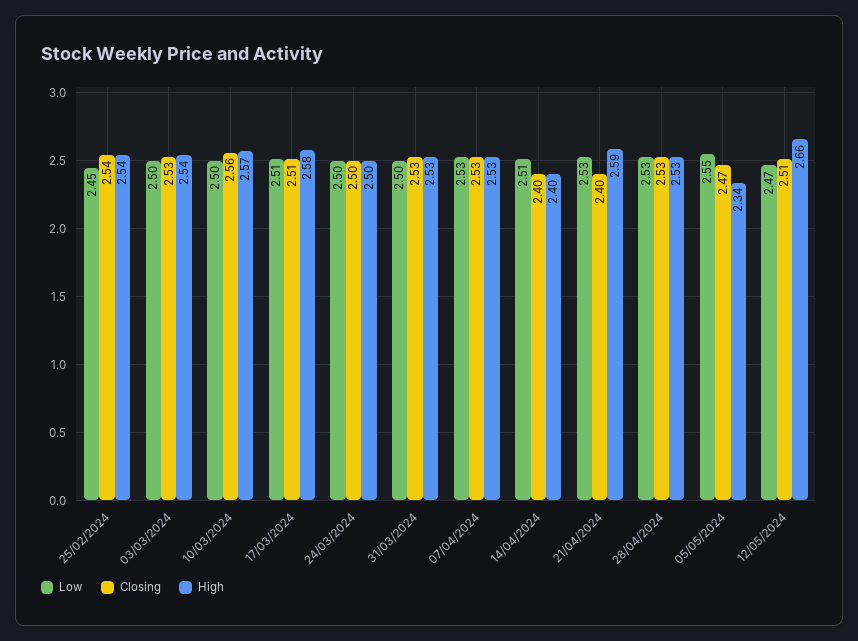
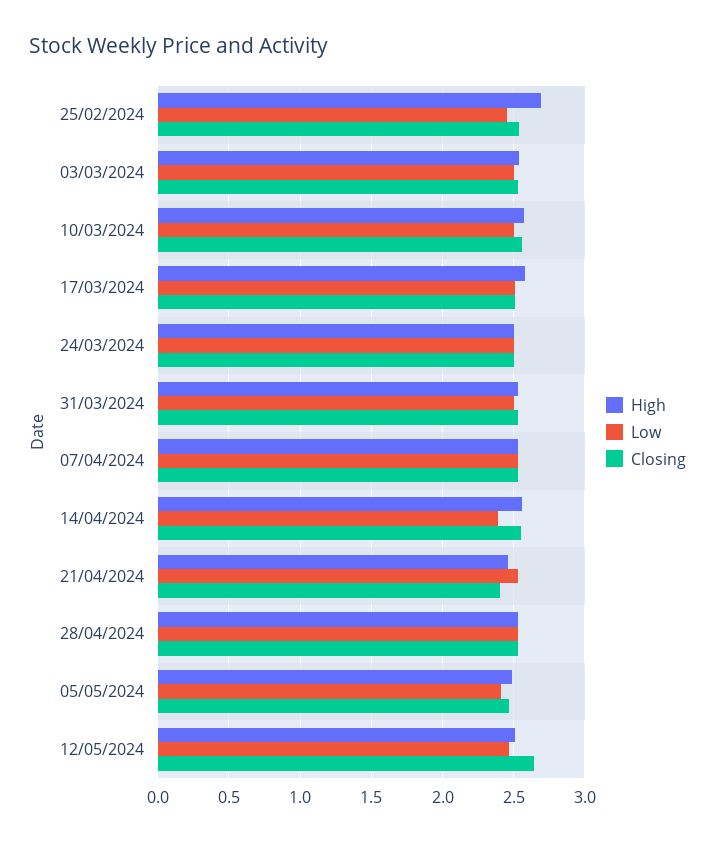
  {
    "Low": {
      "25/02/2024": 2.45,
      "03/03/2024": 2.5,
      "10/03/2024": 2.5,
      "17/03/2024": 2.51,
      "24/03/2024": 2.5,
      "31/03/2024": 2.5,
      "07/04/2024": 2.53,
-     "14/04/2024": 2.51,
+     "14/04/2024": 2.4,
      "21/04/2024": 2.53,
      "28/04/2024": 2.53,
-     "05/05/2024": 2.55,
+     "05/05/2024": 2.4,
      "12/05/2024": 2.47
    },
    "Closing": {
      "25/02/2024": 2.54,
      "03/03/2024": 2.53,
      "10/03/2024": 2.56,
      "17/03/2024": 2.51,
      "24/03/2024": 2.5,
      "31/03/2024": 2.53,
      "07/04/2024": 2.53,
-     "14/04/2024": 2.4,
+     "14/04/2024": 2.55,
      "21/04/2024": 2.4,
      "28/04/2024": 2.53,
      "05/05/2024": 2.47,
-     "12/05/2024": 2.51
+     "12/05/2024": 2.65
    },
    "High": {
-     "25/02/2024": 2.54,
+     "25/02/2024": 2.7,
      "03/03/2024": 2.54,
      "10/03/2024": 2.57,
      "17/03/2024": 2.58,
      "24/03/2024": 2.5,
      "31/03/2024": 2.53,
      "07/04/2024": 2.53,
-     "14/04/2024": 2.4,
+     "14/04/2024": 2.55,
-     "21/04/2024": 2.59,
+     "21/04/2024": 2.45,
      "28/04/2024": 2.53,
-     "05/05/2024": 2.34,
+     "05/05/2024": 2.5,
-     "12/05/2024": 2.66
+     "12/05/2024": 2.5
    }
  }

